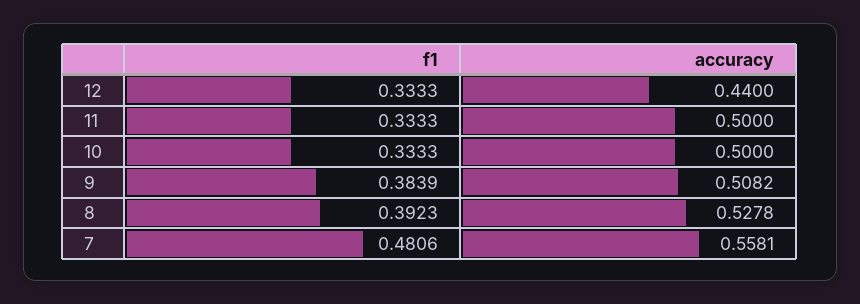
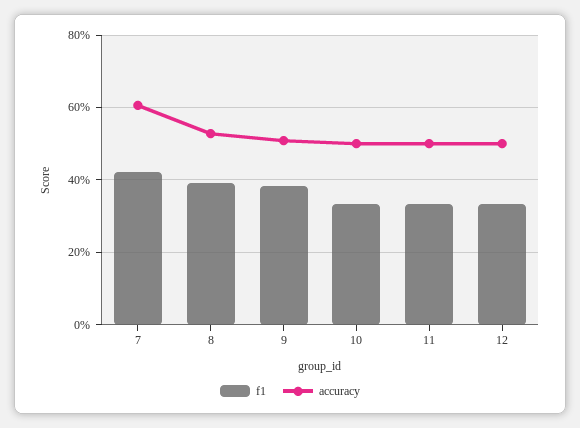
  {
    "f1": {
      "12": 0.3333,
      "11": 0.3333,
      "10": 0.3333,
      "9": 0.3839,
      "8": 0.3923,
-     "7": 0.4806
+     "7": 0.42
    },
    "accuracy": {
-     "12": 0.44,
+     "12": 0.5,
      "11": 0.5,
      "10": 0.5,
      "9": 0.5082,
      "8": 0.5278,
-     "7": 0.5581
+     "7": 0.6
    }
  }

